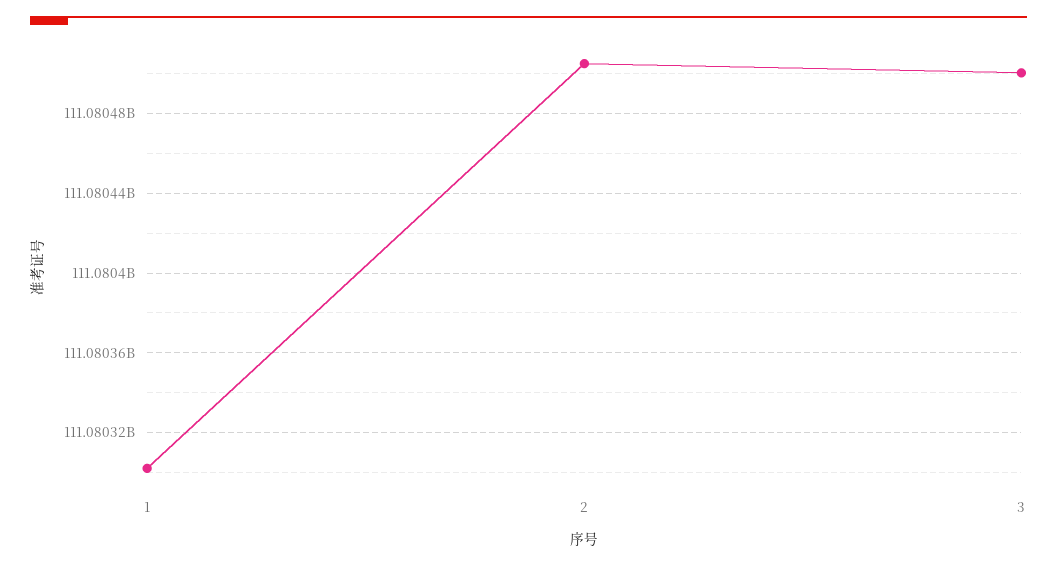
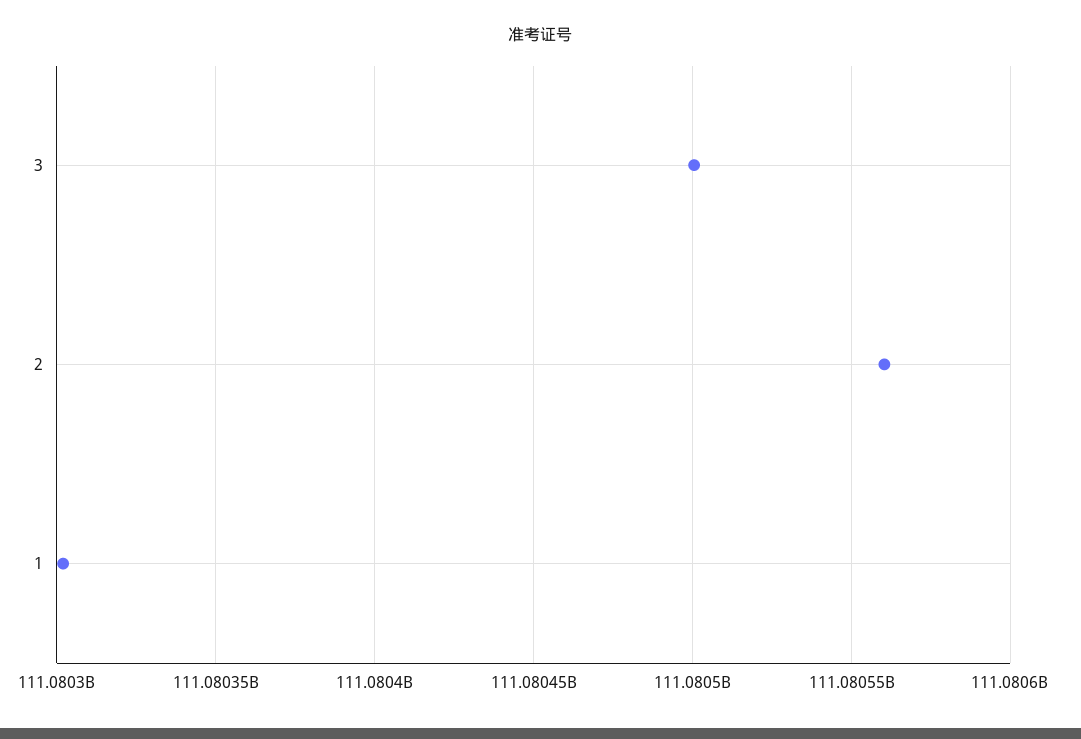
  {
    "1": 111080300000,
-   "2": 111080505000,
+   "2": 111080560000,
    "3": 111080500000
  }

